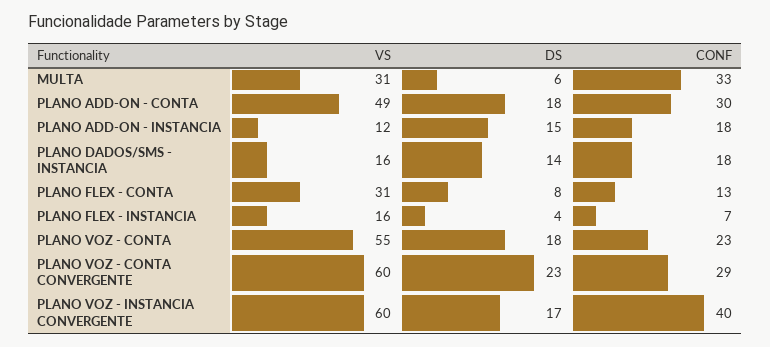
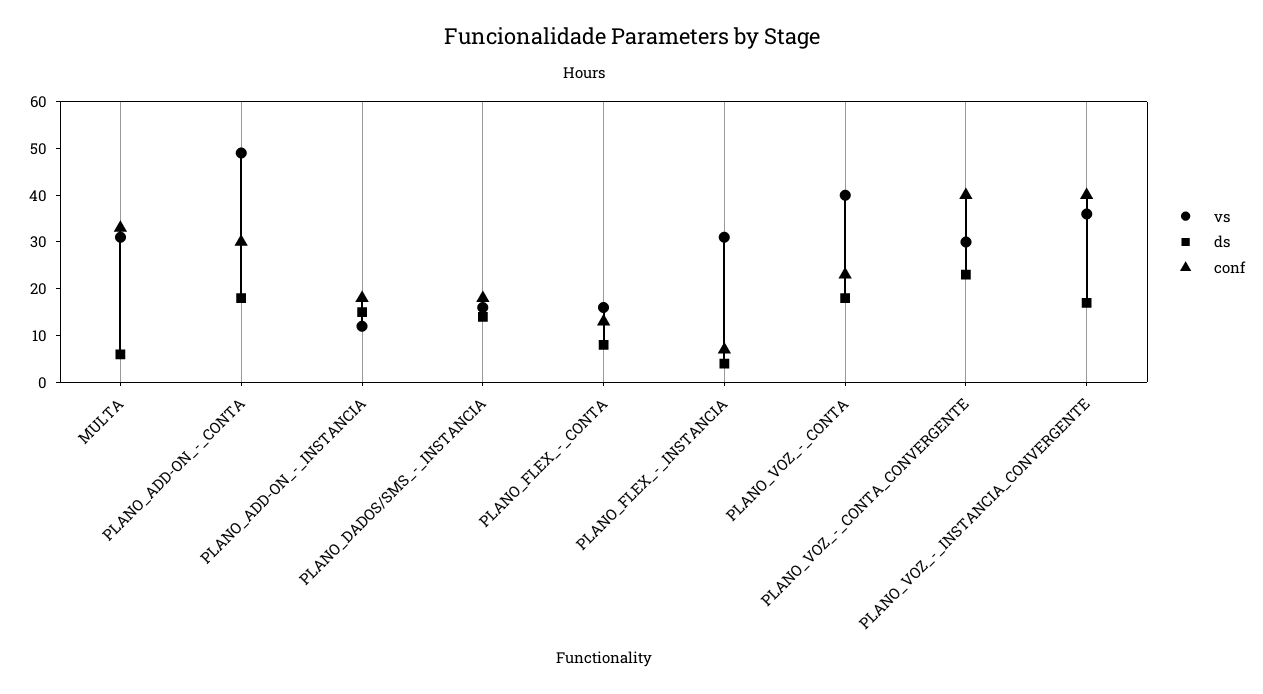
  {
    "VS": {
      "MULTA": 31,
      "PLANO ADD-ON - CONTA": 49,
      "PLANO ADD-ON - INSTANCIA": 12,
      "PLANO DADOS/SMS - INSTANCIA": 16,
-     "PLANO FLEX - CONTA": 31,
+     "PLANO FLEX - CONTA": 15,
-     "PLANO FLEX - INSTANCIA": 16,
+     "PLANO FLEX - INSTANCIA": 30,
-     "PLANO VOZ - CONTA": 55,
+     "PLANO VOZ - CONTA": 40,
-     "PLANO VOZ - CONTA CONVERGENTE": 60,
+     "PLANO VOZ - CONTA CONVERGENTE": 30,
-     "PLANO VOZ - INSTANCIA CONVERGENTE": 60
+     "PLANO VOZ - INSTANCIA CONVERGENTE": 35
    },
    "DS": {
      "MULTA": 6,
      "PLANO ADD-ON - CONTA": 18,
      "PLANO ADD-ON - INSTANCIA": 15,
      "PLANO DADOS/SMS - INSTANCIA": 14,
      "PLANO FLEX - CONTA": 8,
      "PLANO FLEX - INSTANCIA": 4,
      "PLANO VOZ - CONTA": 18,
      "PLANO VOZ - CONTA CONVERGENTE": 23,
      "PLANO VOZ - INSTANCIA CONVERGENTE": 17
    },
    "CONF": {
      "MULTA": 33,
      "PLANO ADD-ON - CONTA": 30,
      "PLANO ADD-ON - INSTANCIA": 18,
      "PLANO DADOS/SMS - INSTANCIA": 18,
      "PLANO FLEX - CONTA": 13,
      "PLANO FLEX - INSTANCIA": 7,
      "PLANO VOZ - CONTA": 23,
-     "PLANO VOZ - CONTA CONVERGENTE": 29,
+     "PLANO VOZ - CONTA CONVERGENTE": 40,
      "PLANO VOZ - INSTANCIA CONVERGENTE": 40
    }
  }

